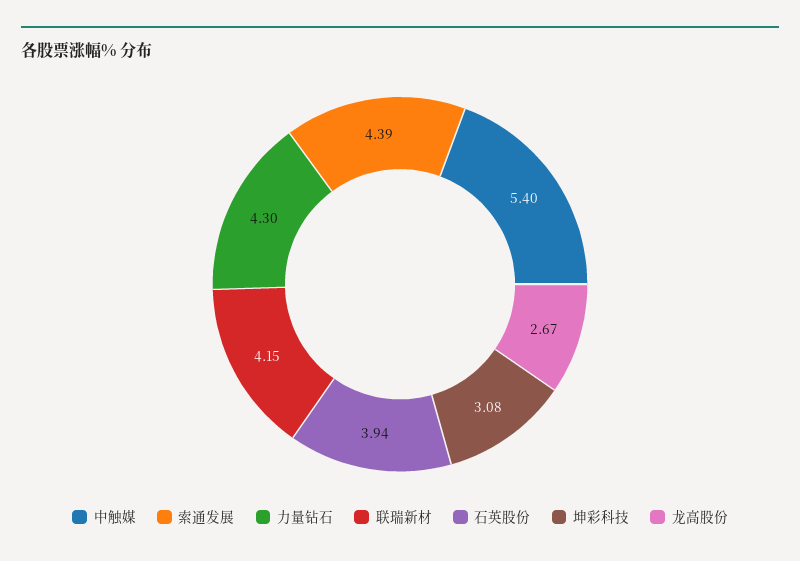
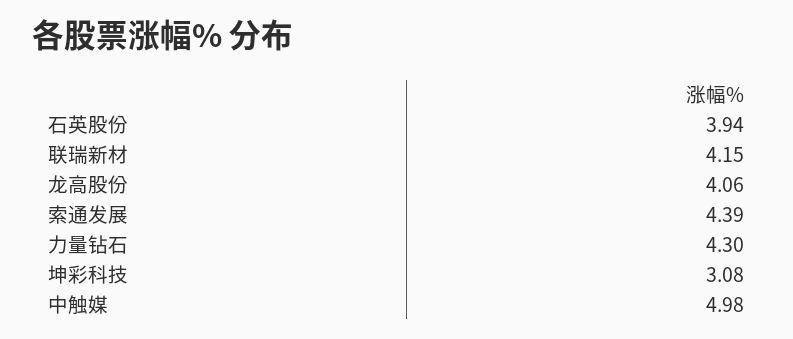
  {
-   "中触媒": 5.4,
+   "中触媒": 4.98,
    "索通发展": 4.39,
    "力量钻石": 4.3,
    "联瑞新材": 4.15,
    "石英股份": 3.94,
    "坤彩科技": 3.08,
-   "龙高股份": 2.67
+   "龙高股份": 4.06
  }

